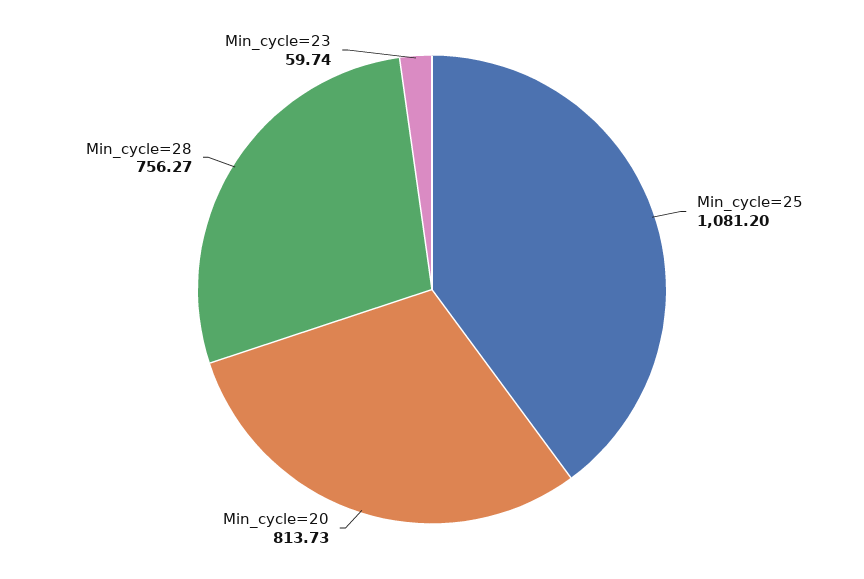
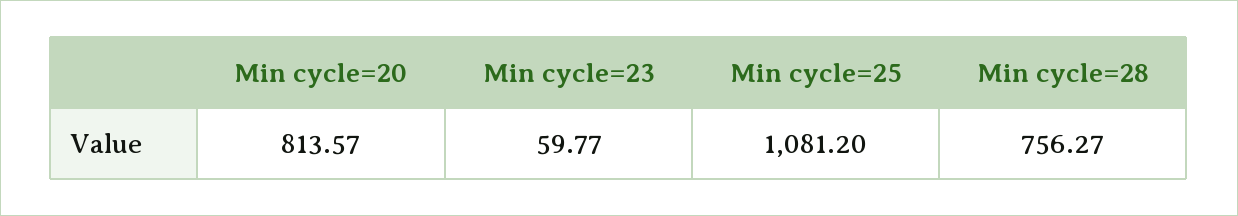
  {
    "Min_cycle=25": 1081.2,
-   "Min_cycle=20": 813.73,
+   "Min_cycle=20": 813.57,
    "Min_cycle=28": 756.27,
-   "Min_cycle=23": 59.74
+   "Min_cycle=23": 59.77
  }

